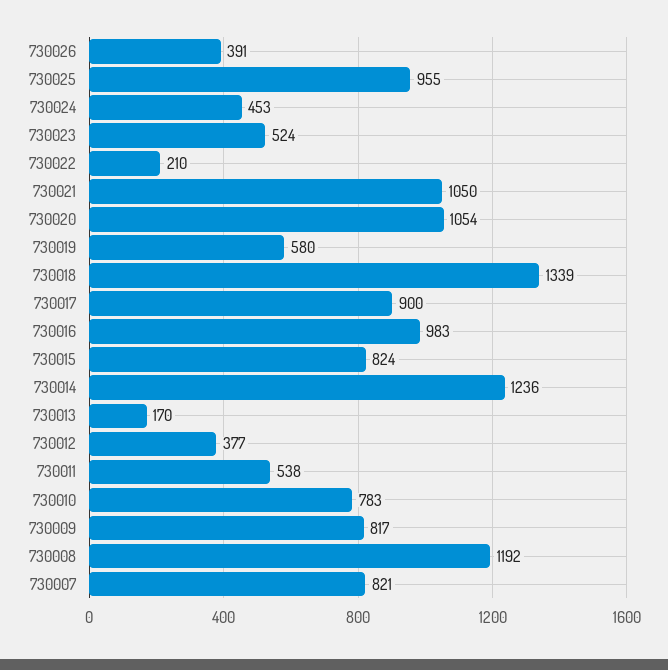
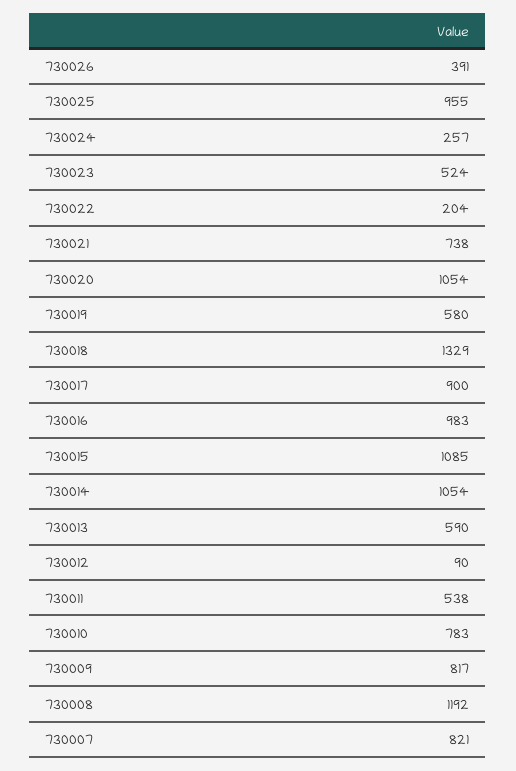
  {
    "730026": 391,
    "730025": 955,
-   "730024": 453,
+   "730024": 257,
    "730023": 524,
-   "730022": 210,
+   "730022": 204,
-   "730021": 1050,
+   "730021": 738,
    "730020": 1054,
    "730019": 580,
-   "730018": 1339,
+   "730018": 1329,
    "730017": 900,
    "730016": 983,
-   "730015": 824,
+   "730015": 1085,
-   "730014": 1236,
+   "730014": 1054,
-   "730013": 170,
+   "730013": 590,
-   "730012": 377,
+   "730012": 90,
    "730011": 538,
    "730010": 783,
    "730009": 817,
    "730008": 1192,
    "730007": 821
  }

